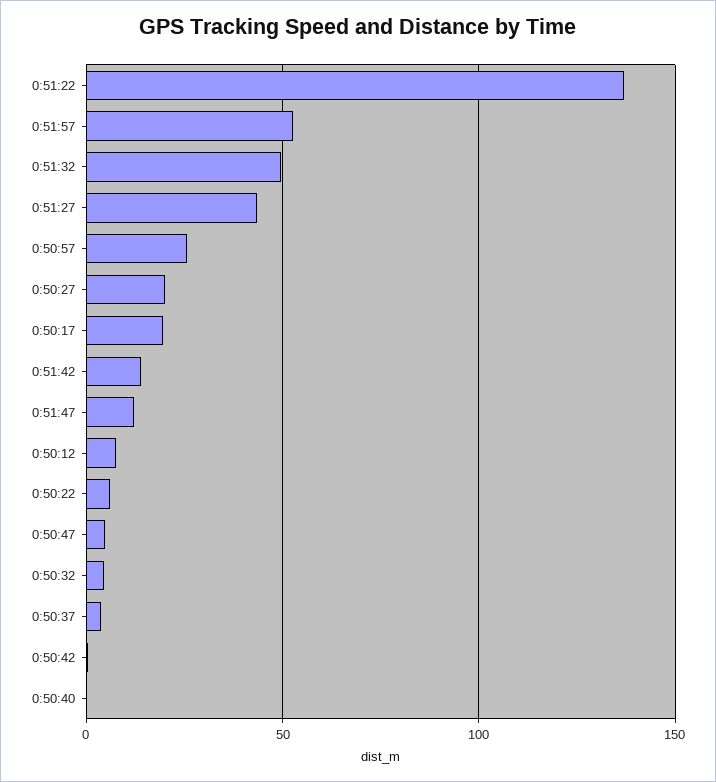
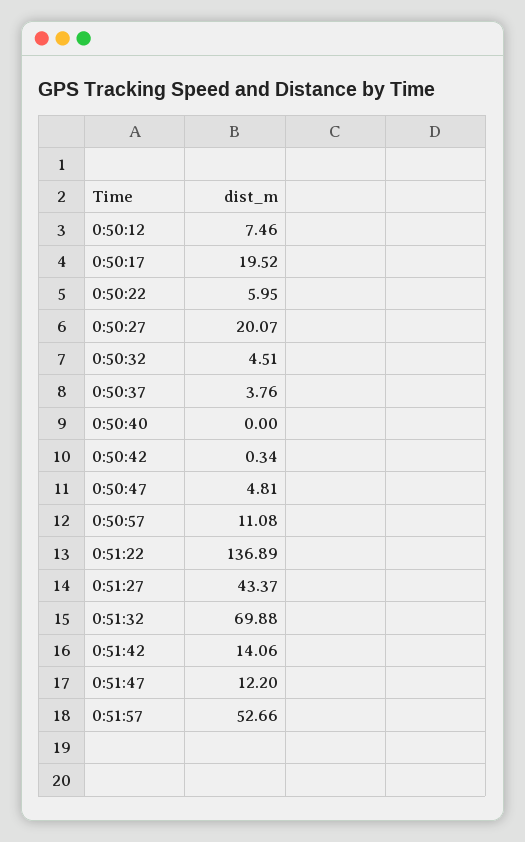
  {
    "0:51:22": 136.89,
    "0:51:57": 52.66,
-   "0:51:32": 50,
+   "0:51:32": 69.88,
    "0:51:27": 43.37,
-   "0:50:57": 25,
+   "0:50:57": 11.08,
    "0:50:27": 20.07,
    "0:50:17": 19.52,
    "0:51:42": 14.06,
    "0:51:47": 12.2,
    "0:50:12": 7.46,
    "0:50:22": 5.95,
    "0:50:47": 4.81,
    "0:50:32": 4.51,
    "0:50:37": 3.76,
    "0:50:42": 0.34,
    "0:50:40": 0
  }

